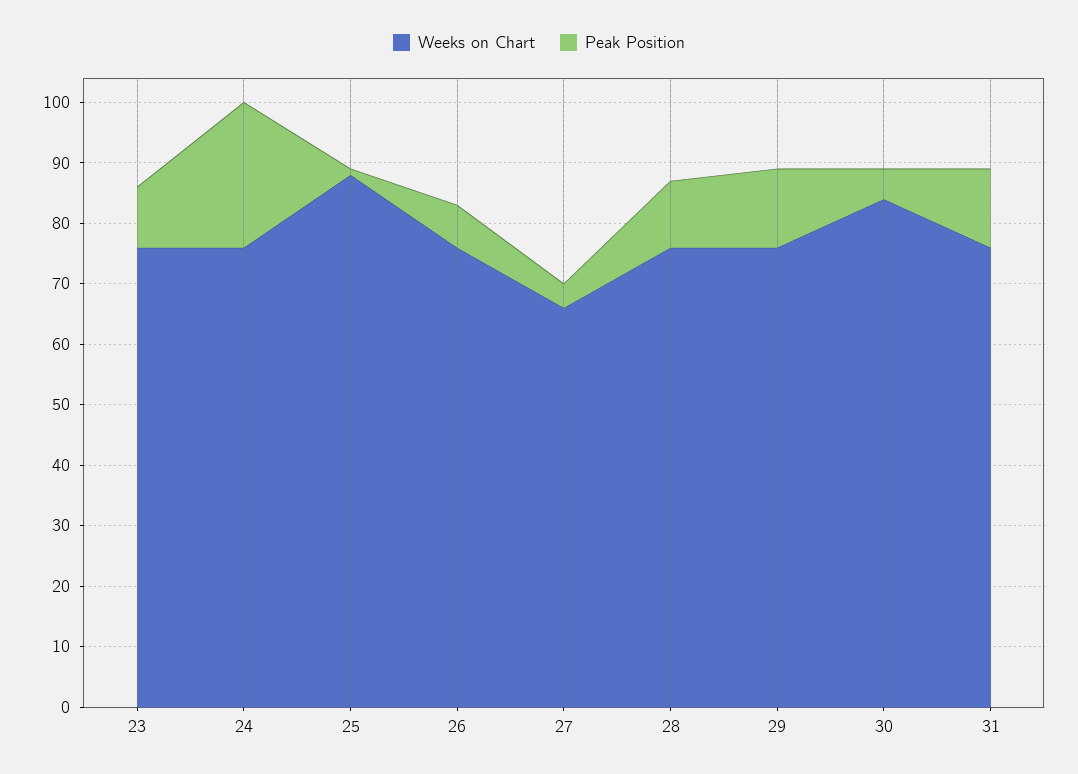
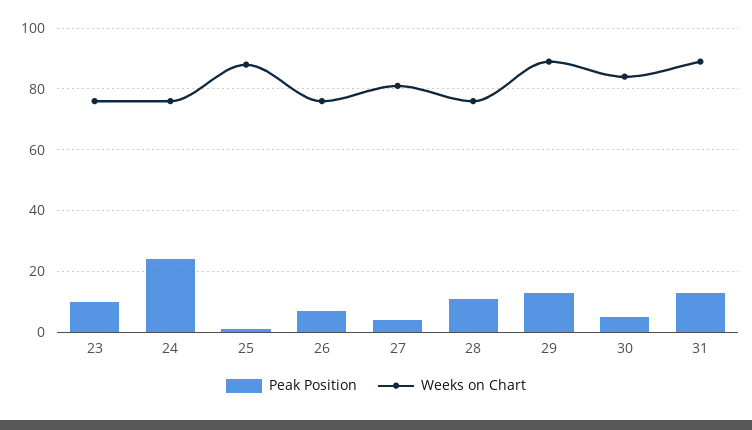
  {
    "Weeks on Chart": {
      "23": 75,
      "24": 75,
      "25": 90,
      "26": 75,
-     "27": 65,
+     "27": 80,
      "28": 75,
-     "29": 75,
+     "29": 90,
      "30": 85,
-     "31": 75
+     "31": 90
    },
    "Peak Position": {
      "23": 10,
      "24": 25,
      "25": 0,
      "26": 5,
      "27": 5,
      "28": 10,
      "29": 15,
      "30": 5,
      "31": 15
    }
  }

